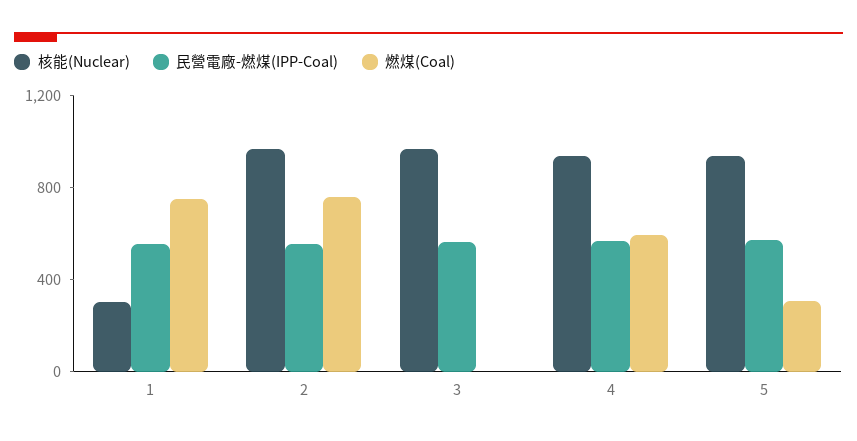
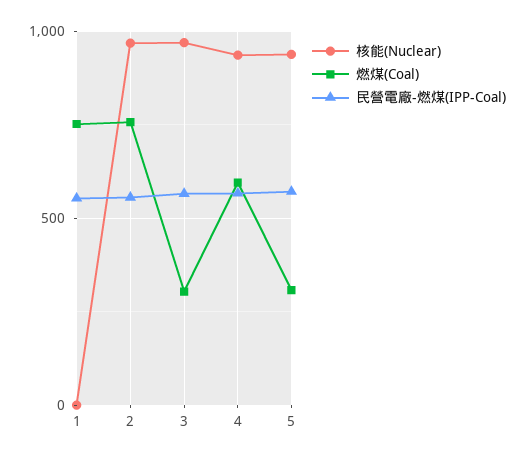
  {
    "核能(Nuclear)": {
-     "1": 300,
+     "1": 0,
      "2": 950,
      "3": 950,
      "4": 950,
      "5": 950
    },
    "民營電廠-燃煤(IPP-Coal)": {
      "1": 550,
      "2": 550,
      "3": 550,
      "4": 550,
      "5": 550
    },
    "燃煤(Coal)": {
      "1": 750,
      "2": 750,
-     "3": 0,
+     "3": 300,
      "4": 600,
      "5": 300
    }
  }

